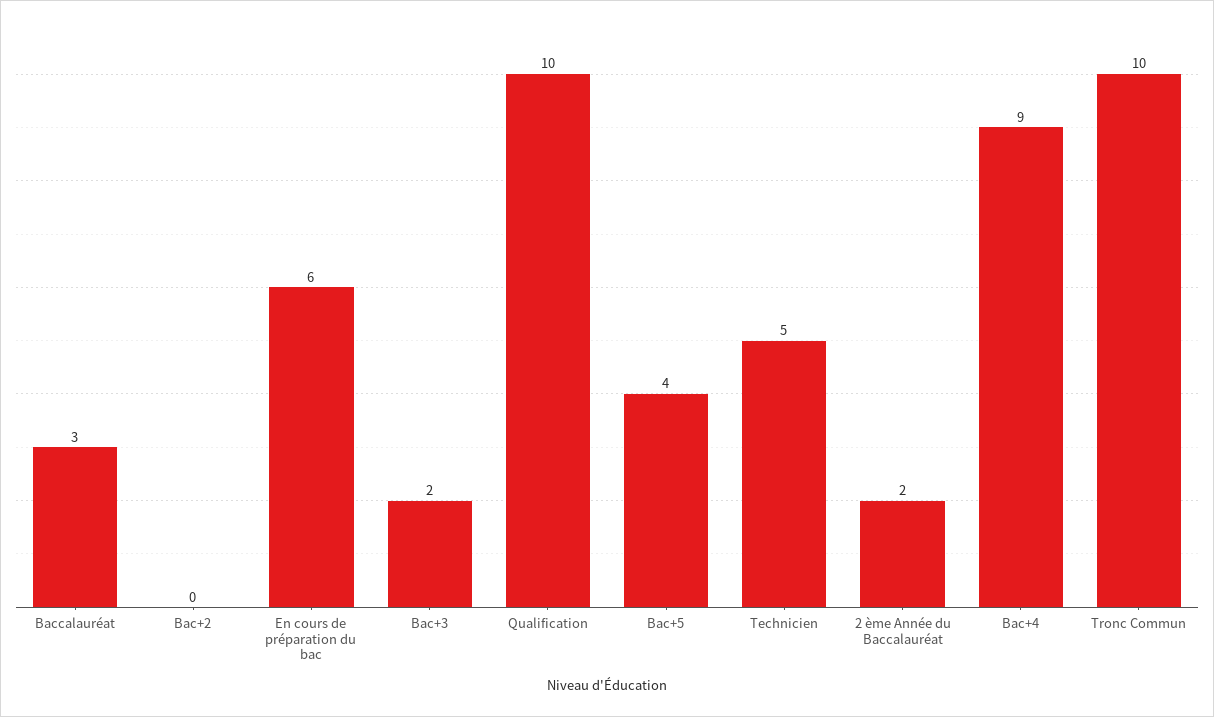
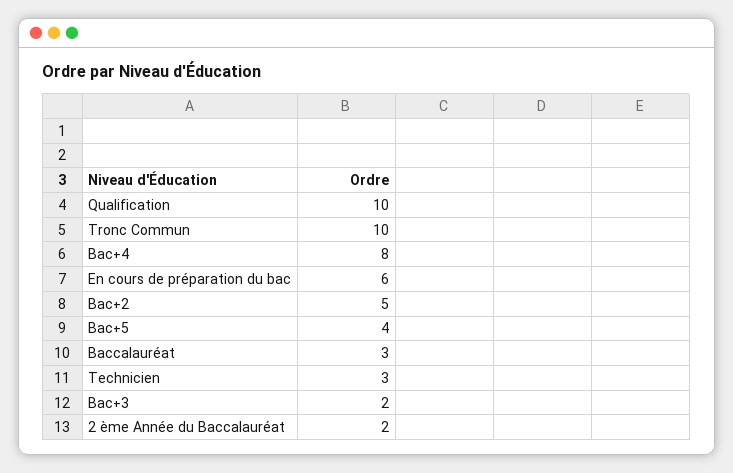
  {
    "Baccalauréat": 3,
-   "Bac+2": 0,
+   "Bac+2": 5,
    "En cours de préparation du bac": 6,
    "Bac+3": 2,
    "Qualification": 10,
    "Bac+5": 4,
-   "Technicien": 5,
+   "Technicien": 3,
    "2 ème Année du Baccalauréat": 2,
-   "Bac+4": 9,
+   "Bac+4": 8,
    "Tronc Commun": 10
  }

